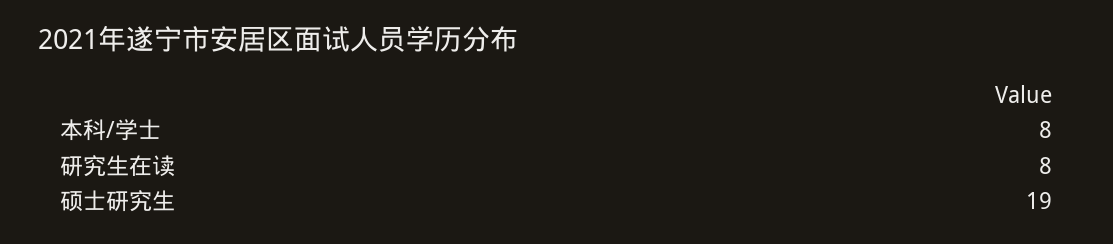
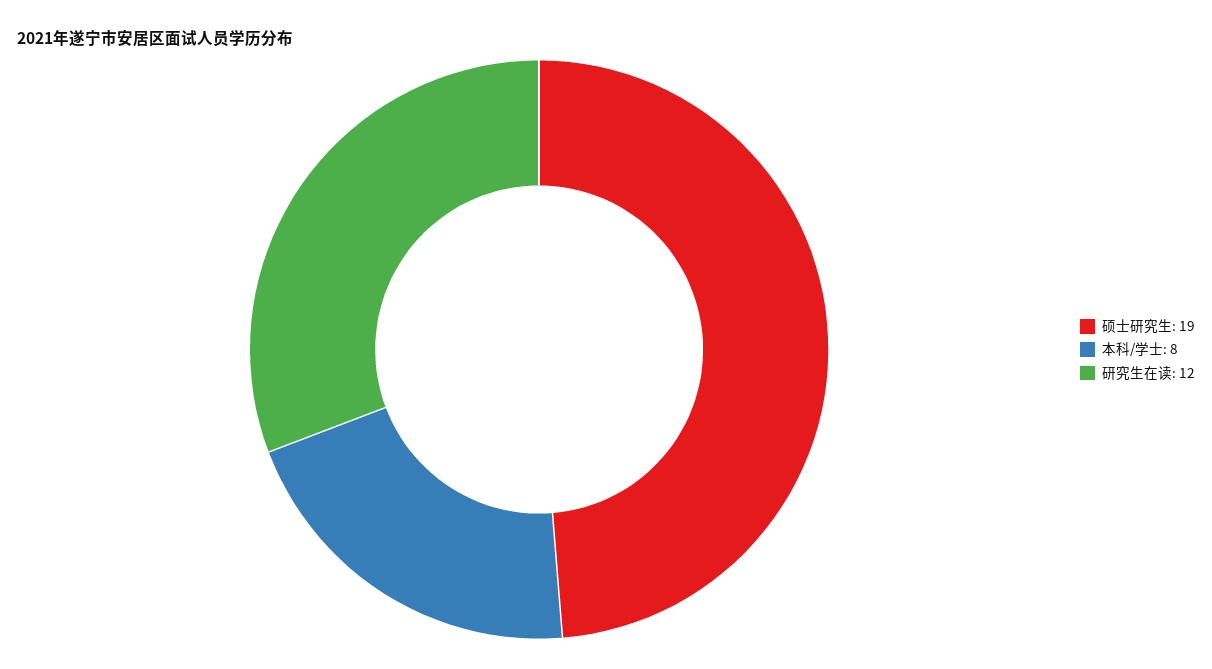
  {
    "本科/学士": 8,
-   "研究生在读": 8,
+   "研究生在读": 12,
    "硕士研究生": 19
  }

